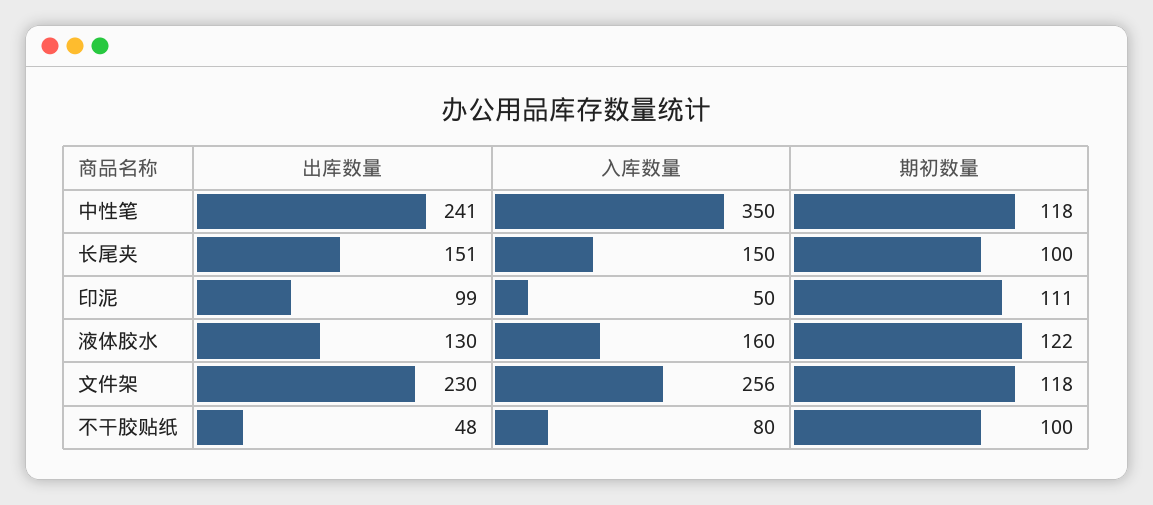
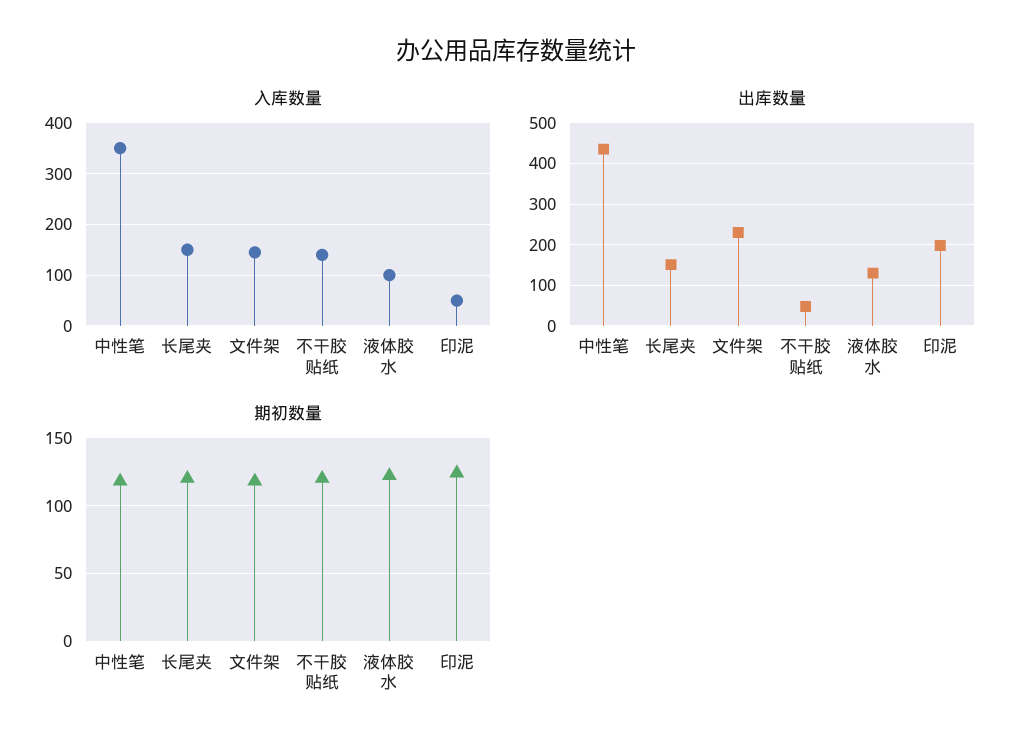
  {
    "出库数量": {
-     "中性笔": 241,
+     "中性笔": 440,
      "长尾夹": 151,
-     "印泥": 99,
+     "印泥": 200,
      "液体胶水": 130,
      "文件架": 230,
      "不干胶贴纸": 48
    },
    "入库数量": {
      "中性笔": 350,
      "长尾夹": 150,
      "印泥": 50,
-     "液体胶水": 160,
+     "液体胶水": 100,
-     "文件架": 256,
+     "文件架": 140,
-     "不干胶贴纸": 80
+     "不干胶贴纸": 140
    },
    "期初数量": {
      "中性笔": 118,
-     "长尾夹": 100,
+     "长尾夹": 120,
-     "印泥": 111,
+     "印泥": 125,
      "液体胶水": 122,
      "文件架": 118,
-     "不干胶贴纸": 100
+     "不干胶贴纸": 120
    }
  }

